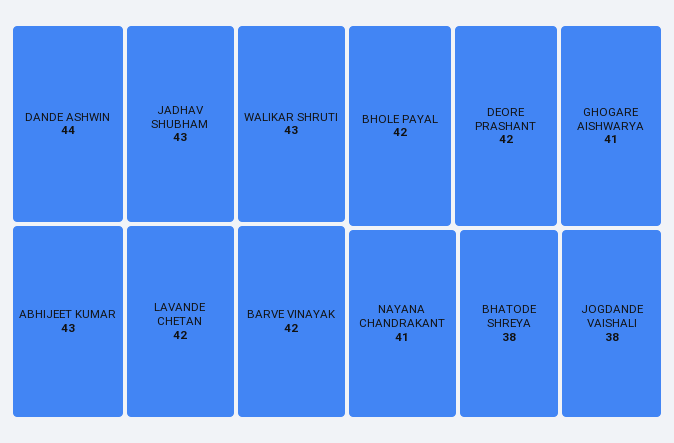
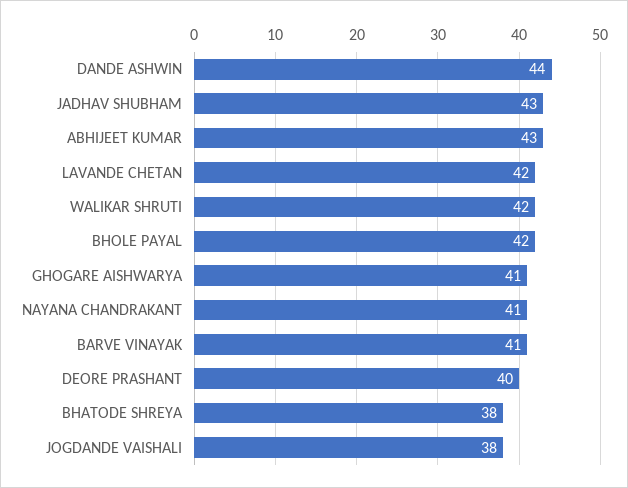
  {
    "DANDE ASHWIN": 44,
    "JADHAV SHUBHAM": 43,
-   "WALIKAR SHRUTI": 43,
+   "WALIKAR SHRUTI": 42,
    "ABHIJEET KUMAR": 43,
    "LAVANDE CHETAN": 42,
-   "BARVE VINAYAK": 42,
+   "BARVE VINAYAK": 41,
    "BHOLE PAYAL": 42,
-   "DEORE PRASHANT": 42,
+   "DEORE PRASHANT": 40,
    "GHOGARE AISHWARYA": 41,
    "NAYANA CHANDRAKANT": 41,
    "BHATODE SHREYA": 38,
    "JOGDANDE VAISHALI": 38
  }

